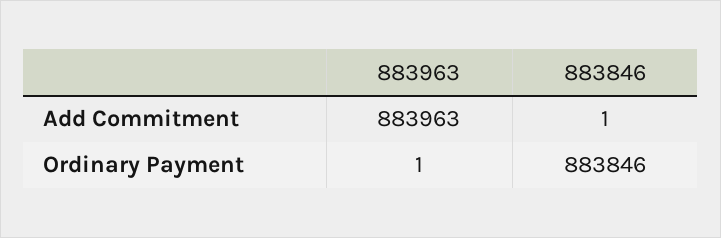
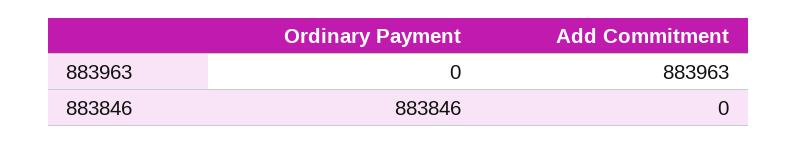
  {
    "883963": {
      "Add Commitment": 883963,
-     "Ordinary Payment": 1
+     "Ordinary Payment": 0
    },
    "883846": {
-     "Add Commitment": 1,
+     "Add Commitment": 0,
      "Ordinary Payment": 883846
    }
  }

